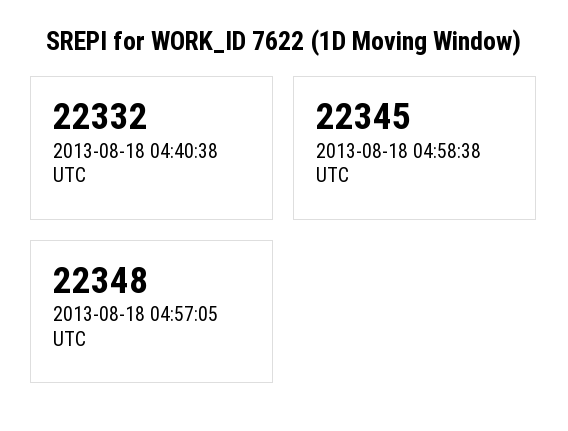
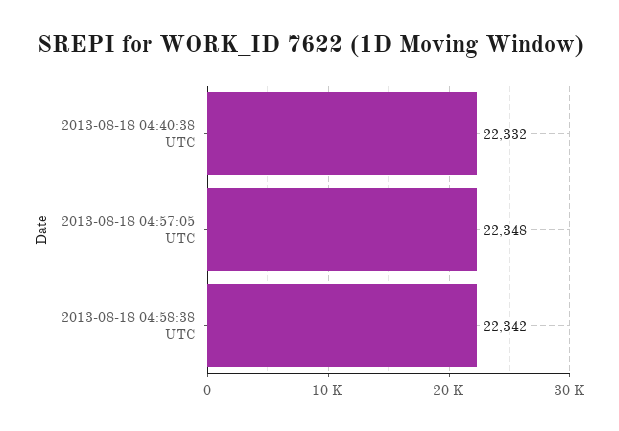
  {
    "2013-08-18 04:40:38 UTC": 22332,
-   "2013-08-18 04:58:38 UTC": 22345,
+   "2013-08-18 04:58:38 UTC": 22342,
    "2013-08-18 04:57:05 UTC": 22348
  }

